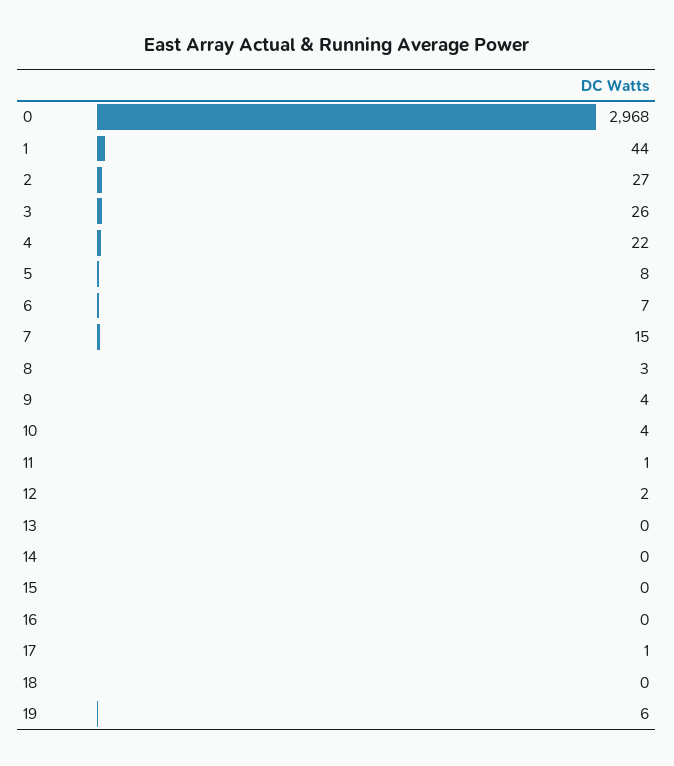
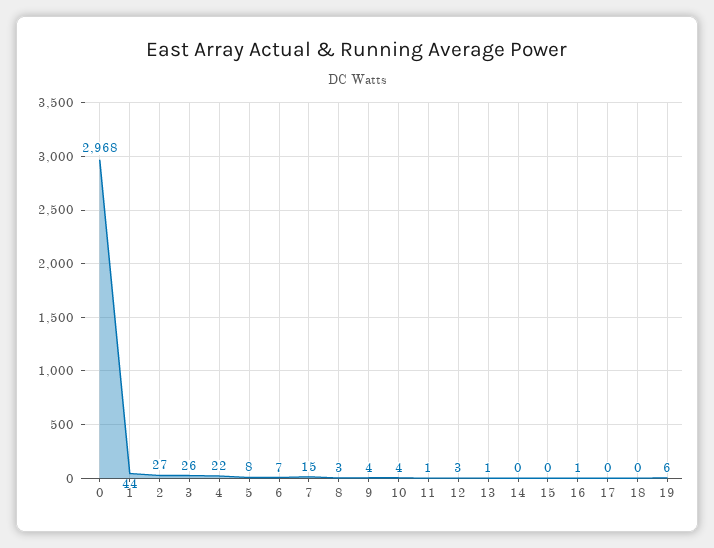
  {
    "0": 2968,
    "1": 44,
    "2": 27,
    "3": 26,
    "4": 22,
    "5": 8,
    "6": 7,
    "7": 15,
    "8": 3,
    "9": 4,
    "10": 4,
    "11": 1,
-   "12": 2,
+   "12": 3,
-   "13": 0,
+   "13": 1,
    "14": 0,
    "15": 0,
-   "16": 0,
+   "16": 1,
-   "17": 1,
+   "17": 0,
    "18": 0,
    "19": 6
  }

